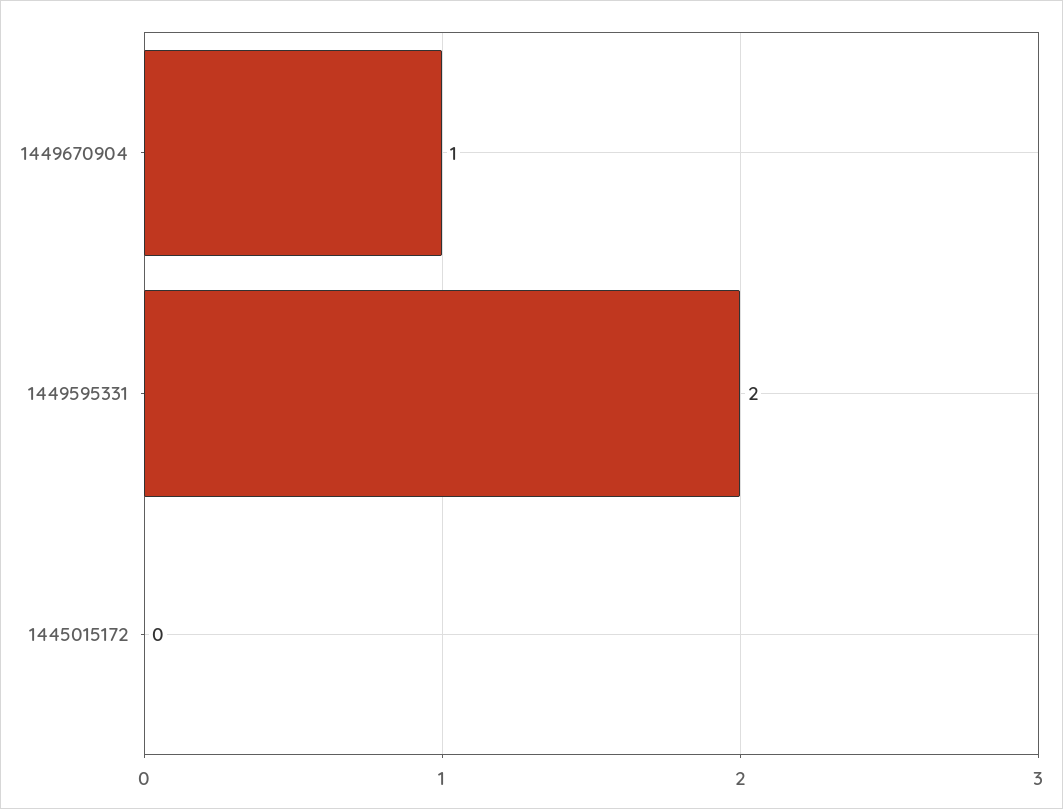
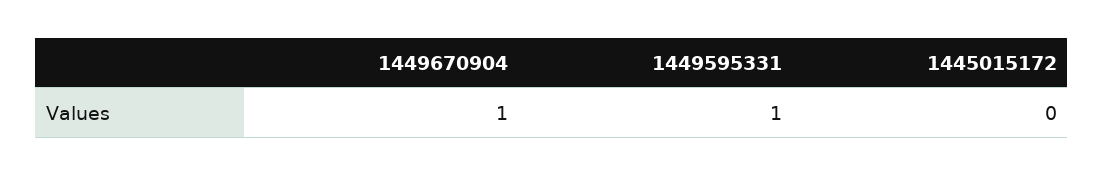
  {
    "1449670904": 1,
-   "1449595331": 2,
+   "1449595331": 1,
    "1445015172": 0
  }

